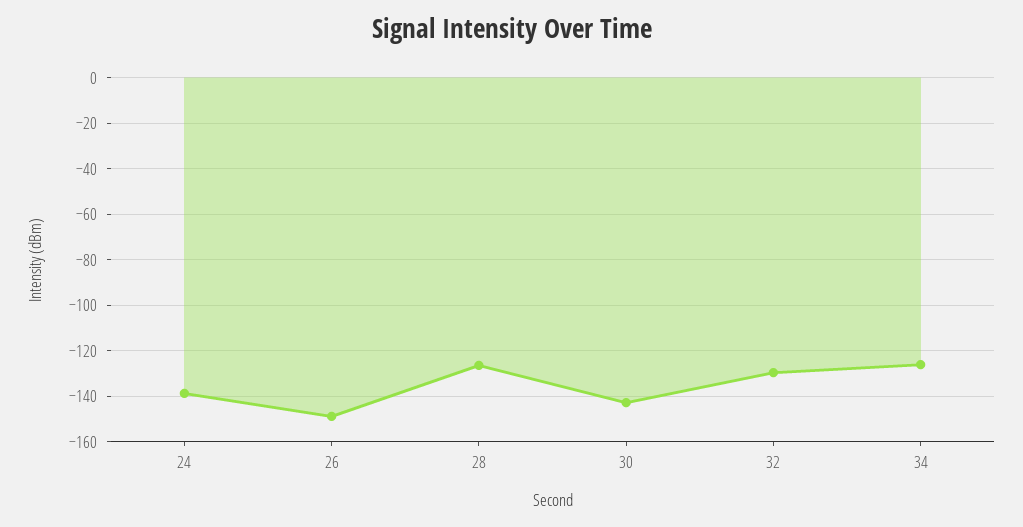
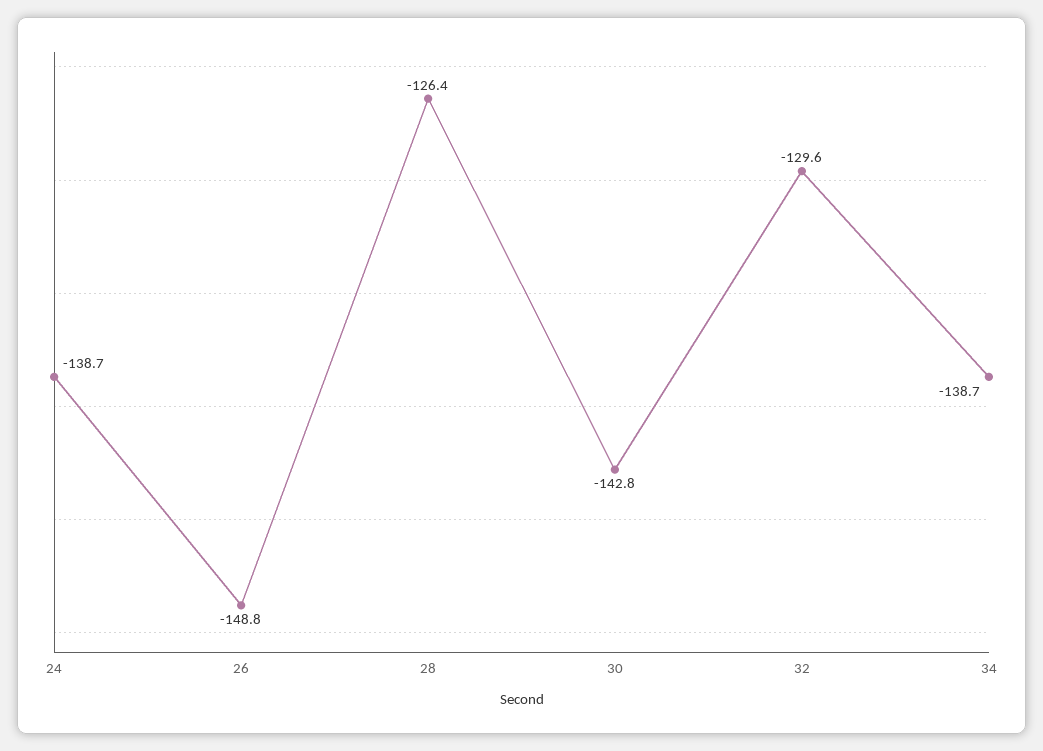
  {
    "24": -138.7,
    "26": -148.8,
    "28": -126.4,
    "30": -142.8,
    "32": -129.6,
-   "34": -125
+   "34": -138.7
  }

